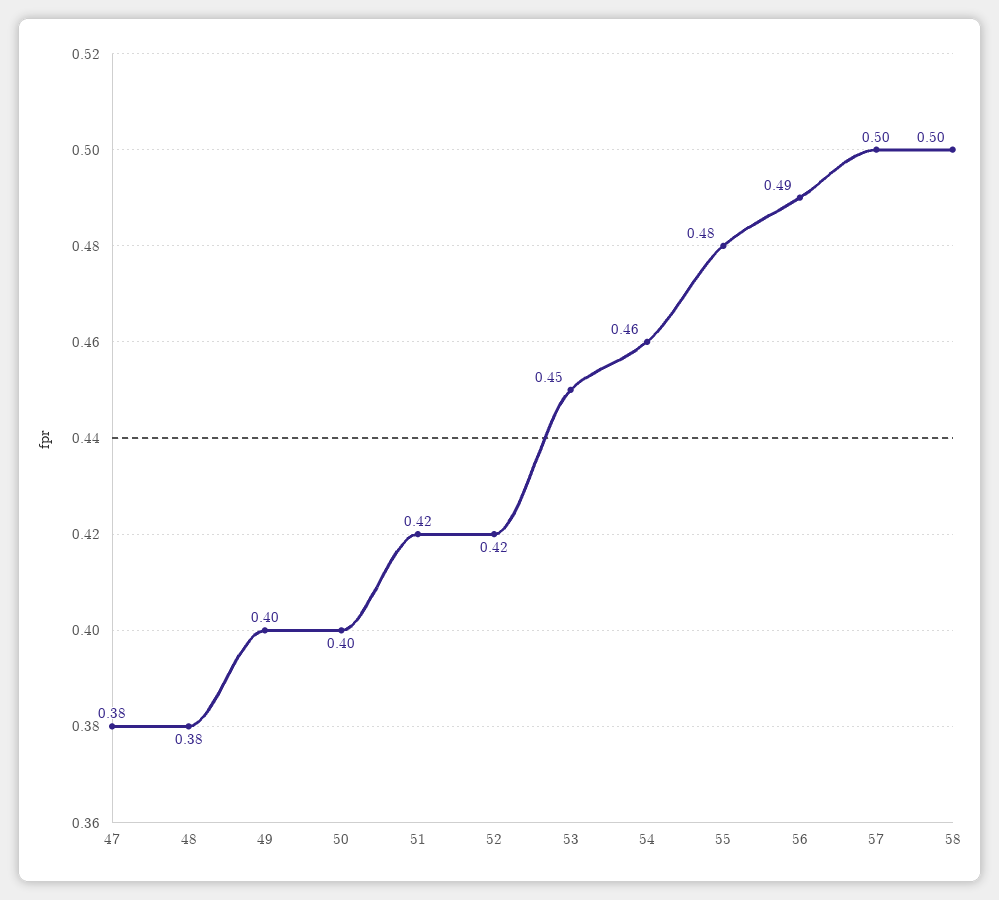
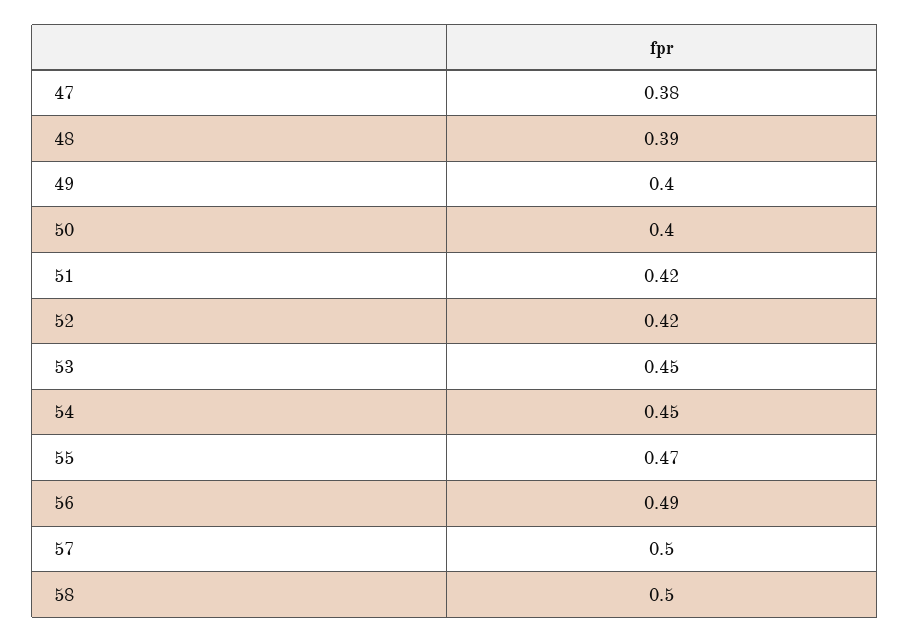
  {
    "47": 0.38,
-   "48": 0.38,
+   "48": 0.39,
    "49": 0.4,
    "50": 0.4,
    "51": 0.42,
    "52": 0.42,
    "53": 0.45,
-   "54": 0.46,
+   "54": 0.45,
-   "55": 0.48,
+   "55": 0.47,
    "56": 0.49,
    "57": 0.5,
    "58": 0.5
  }

